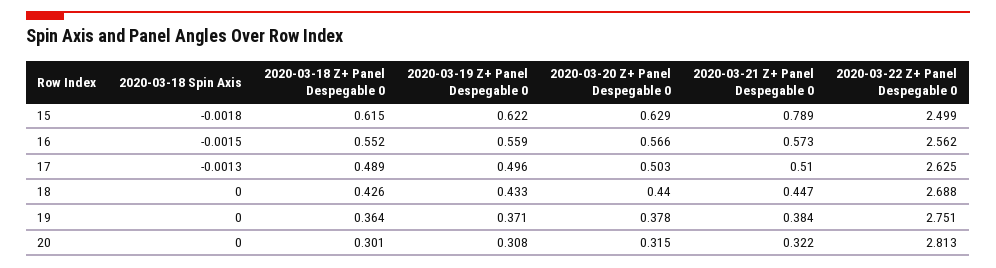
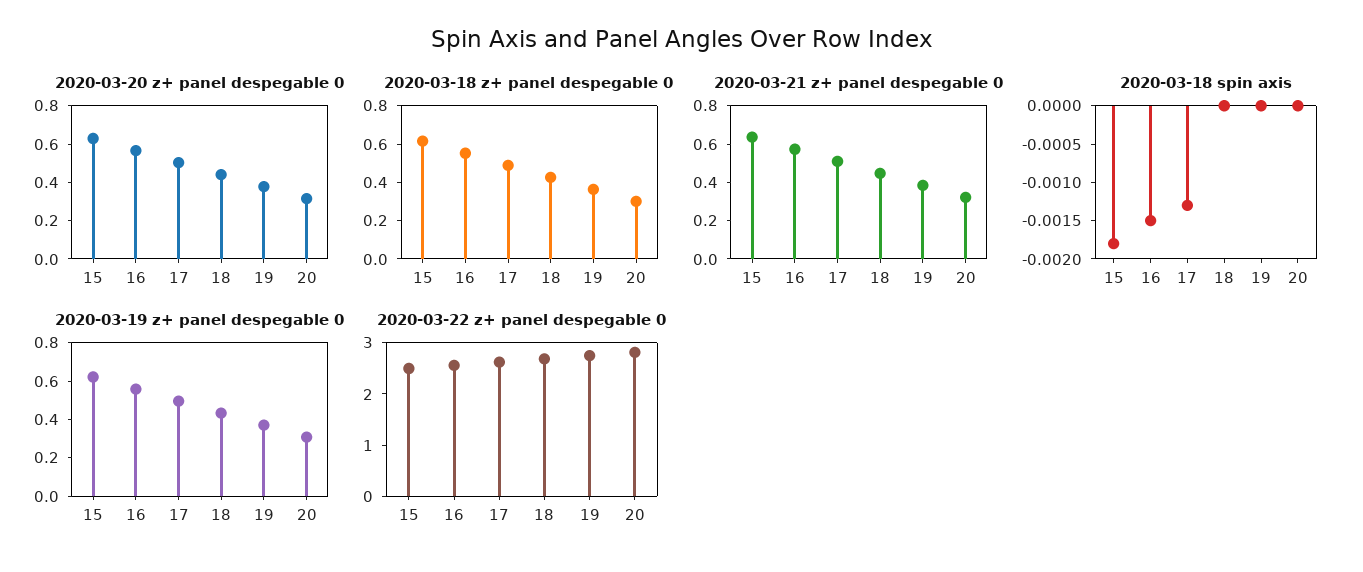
  {
    "2020-03-18 Spin Axis": {
      "15": -0.0018,
      "16": -0.0015,
      "17": -0.0013,
      "18": 0,
      "19": 0,
      "20": 0
    },
    "2020-03-18 Z+ Panel Despegable 0": {
      "15": 0.615,
      "16": 0.552,
      "17": 0.489,
      "18": 0.426,
      "19": 0.364,
      "20": 0.301
    },
    "2020-03-19 Z+ Panel Despegable 0": {
      "15": 0.622,
      "16": 0.559,
      "17": 0.496,
      "18": 0.433,
      "19": 0.371,
      "20": 0.308
    },
    "2020-03-20 Z+ Panel Despegable 0": {
      "15": 0.629,
      "16": 0.566,
      "17": 0.503,
      "18": 0.44,
      "19": 0.378,
      "20": 0.315
    },
    "2020-03-21 Z+ Panel Despegable 0": {
-     "15": 0.789,
+     "15": 0.65,
      "16": 0.573,
      "17": 0.51,
      "18": 0.447,
      "19": 0.384,
      "20": 0.322
    },
    "2020-03-22 Z+ Panel Despegable 0": {
      "15": 2.499,
      "16": 2.562,
      "17": 2.625,
      "18": 2.688,
      "19": 2.751,
      "20": 2.813
    }
  }

